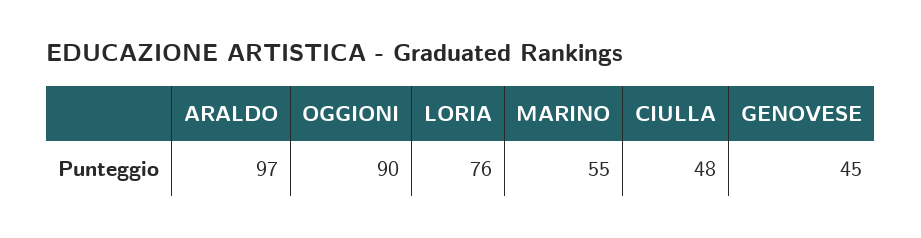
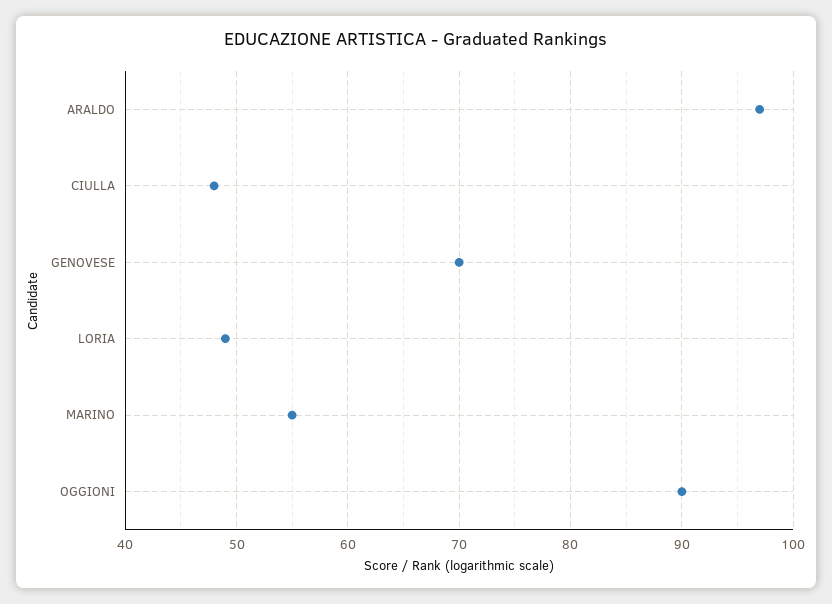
  {
    "ARALDO": 97,
    "OGGIONI": 90,
-   "LORIA": 76,
+   "LORIA": 49,
    "MARINO": 55,
    "CIULLA": 48,
-   "GENOVESE": 45
+   "GENOVESE": 70
  }

